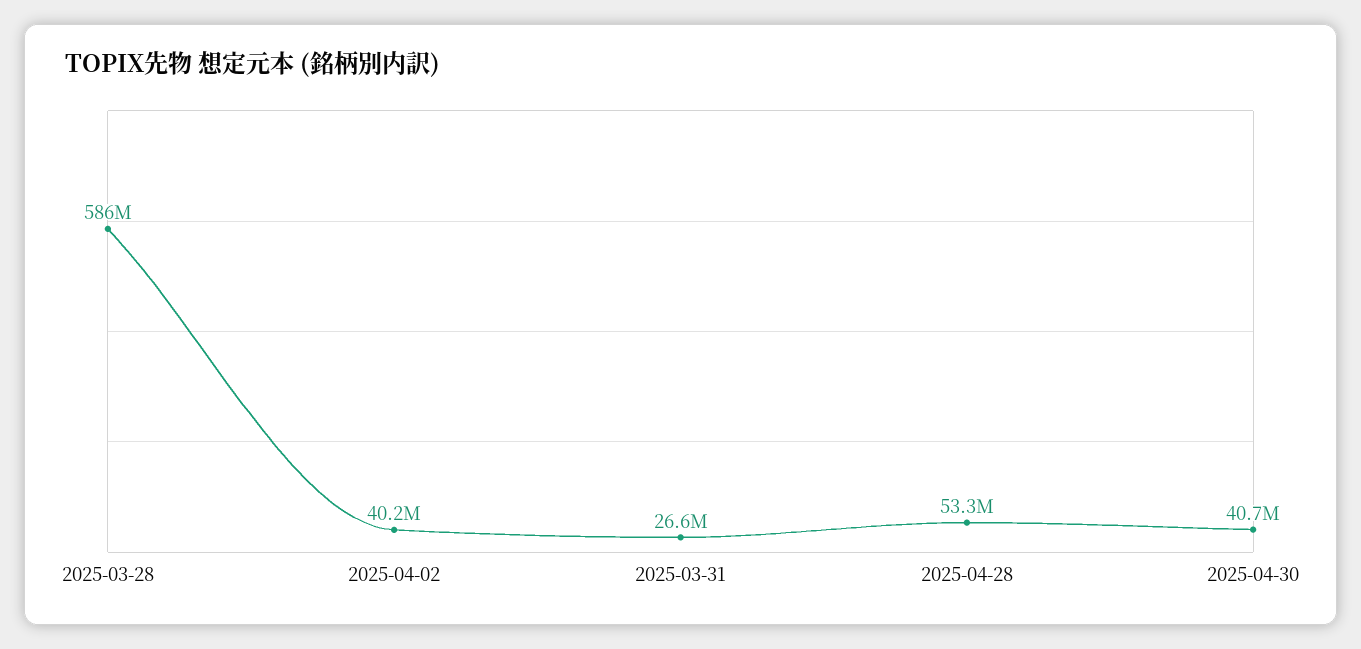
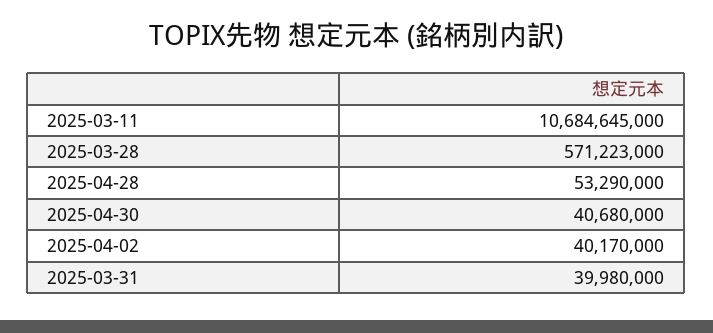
  {
-   "2025-03-28": 586000000,
+   "2025-03-28": 571223000,
    "2025-04-02": 40170000,
-   "2025-03-31": 26600000,
+   "2025-03-31": 39980000,
    "2025-04-28": 53290000,
-   "2025-04-30": 40680000
+   "2025-04-30": 40680000,
+   "2025-03-11": 10684645000
  }

